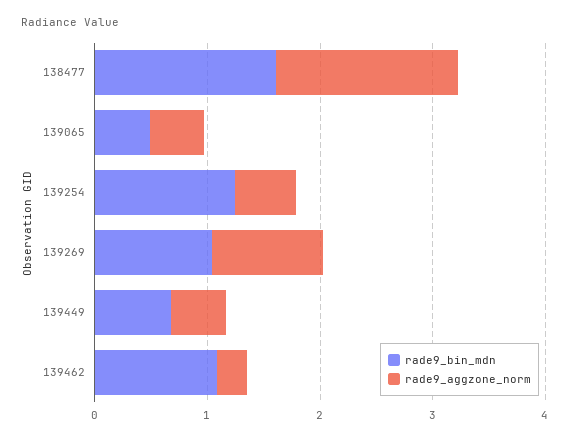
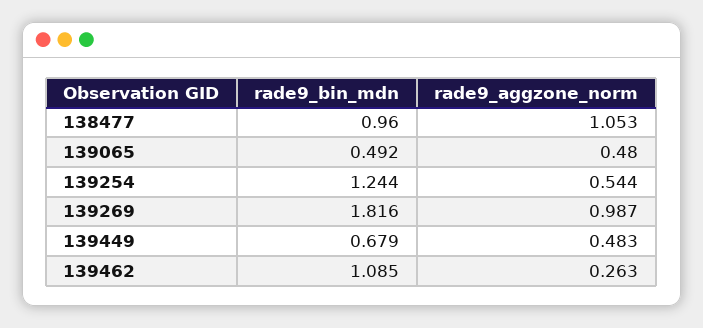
  {
    "rade9_bin_mdn": {
-     "138477": 1.6,
+     "138477": 0.96,
      "139065": 0.492,
      "139254": 1.244,
-     "139269": 1,
+     "139269": 1.816,
      "139449": 0.679,
      "139462": 1.085
    },
    "rade9_aggzone_norm": {
-     "138477": 1.6,
+     "138477": 1.053,
      "139065": 0.48,
      "139254": 0.544,
      "139269": 0.987,
      "139449": 0.483,
      "139462": 0.263
    }
  }

